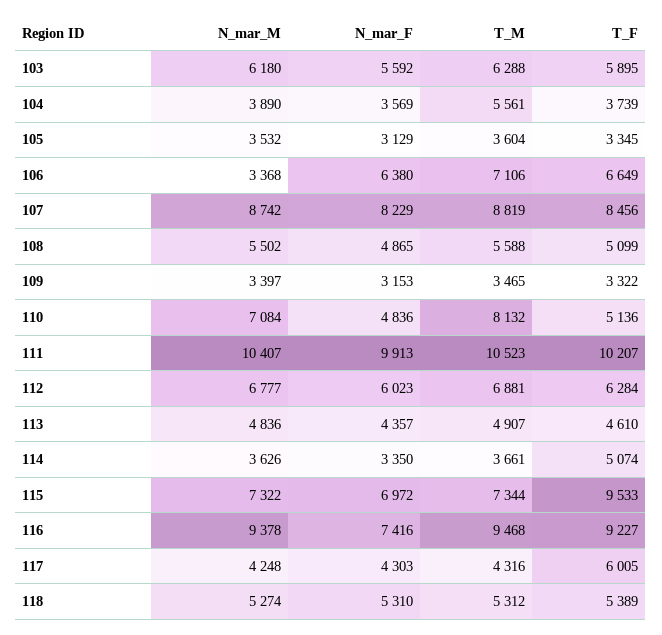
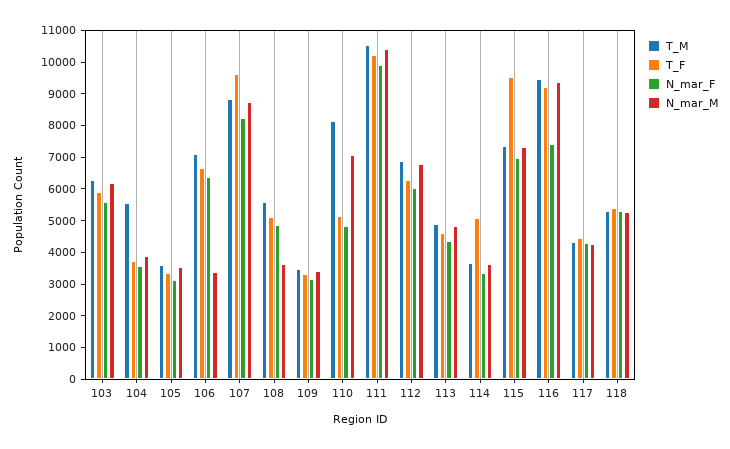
  {
    "N_mar_M": {
      "103": 6180,
      "104": 3890,
      "105": 3532,
      "106": 3368,
      "107": 8742,
-     "108": 5502,
+     "108": 3500,
      "109": 3397,
      "110": 7084,
      "111": 10407,
      "112": 6777,
      "113": 4836,
      "114": 3626,
      "115": 7322,
      "116": 9378,
      "117": 4248,
      "118": 5274
    },
    "N_mar_F": {
      "103": 5592,
      "104": 3569,
      "105": 3129,
      "106": 6380,
      "107": 8229,
      "108": 4865,
      "109": 3153,
      "110": 4836,
      "111": 9913,
      "112": 6023,
      "113": 4357,
      "114": 3350,
      "115": 6972,
      "116": 7416,
      "117": 4303,
      "118": 5310
    },
    "T_M": {
      "103": 6288,
      "104": 5561,
      "105": 3604,
      "106": 7106,
      "107": 8819,
      "108": 5588,
      "109": 3465,
      "110": 8132,
      "111": 10523,
      "112": 6881,
      "113": 4907,
      "114": 3661,
      "115": 7344,
      "116": 9468,
      "117": 4316,
      "118": 5312
    },
    "T_F": {
      "103": 5895,
      "104": 3739,
      "105": 3345,
      "106": 6649,
-     "107": 8456,
+     "107": 9500,
      "108": 5099,
      "109": 3322,
      "110": 5136,
      "111": 10207,
      "112": 6284,
      "113": 4610,
      "114": 5074,
      "115": 9533,
      "116": 9227,
-     "117": 6005,
+     "117": 4500,
      "118": 5389
    }
  }

